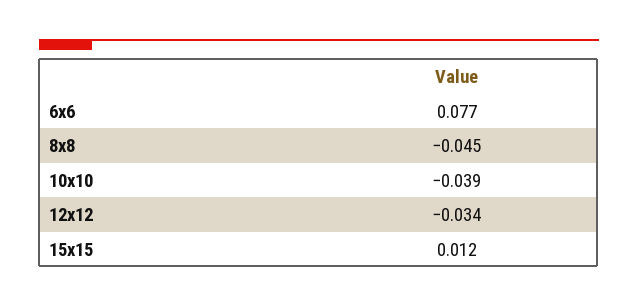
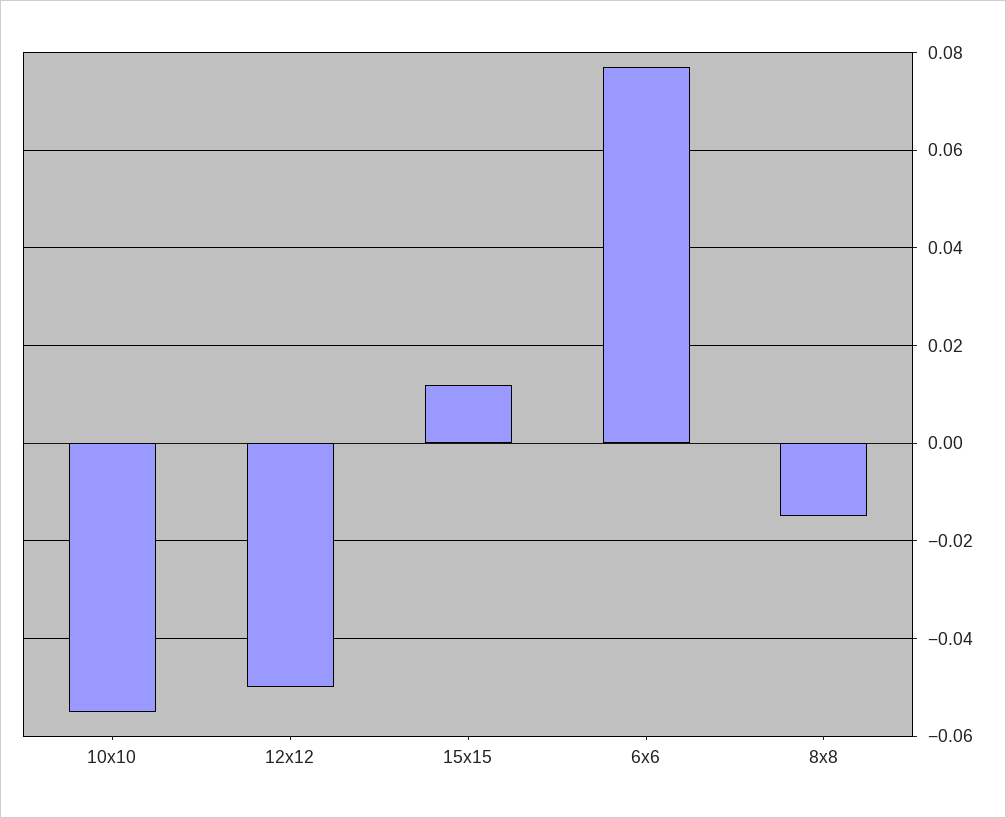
  {
    "6x6": 0.077,
-   "8x8": -0.045,
+   "8x8": -0.015,
-   "10x10": -0.039,
+   "10x10": -0.055,
-   "12x12": -0.034,
+   "12x12": -0.05,
    "15x15": 0.012
  }

